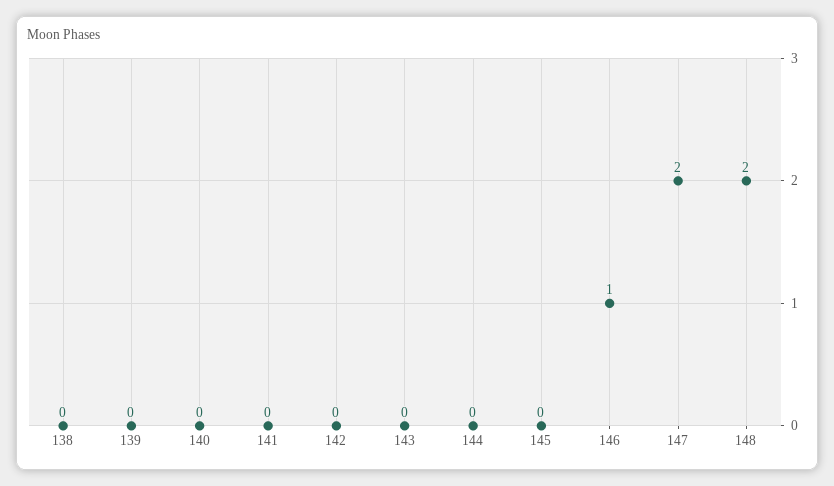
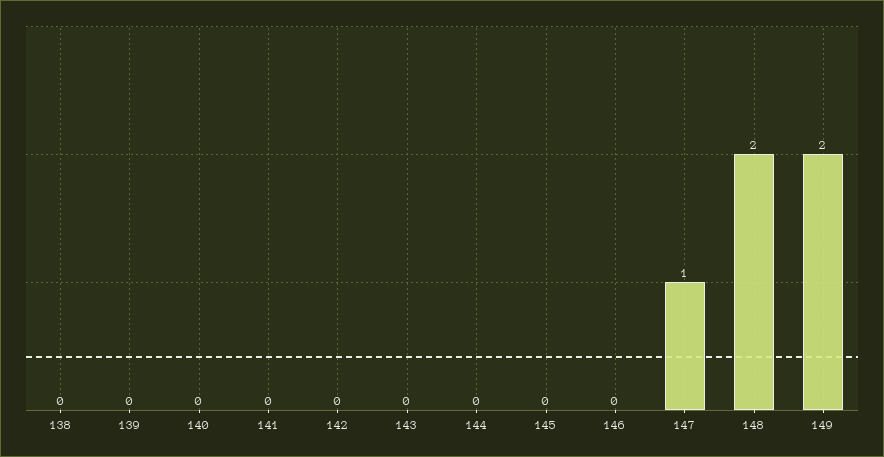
  {
    "138": 0,
    "139": 0,
    "140": 0,
    "141": 0,
    "142": 0,
    "143": 0,
    "144": 0,
    "145": 0,
-   "146": 1,
+   "146": 0,
-   "147": 2,
+   "147": 1,
-   "148": 2
+   "148": 2,
+   "149": 2
  }

